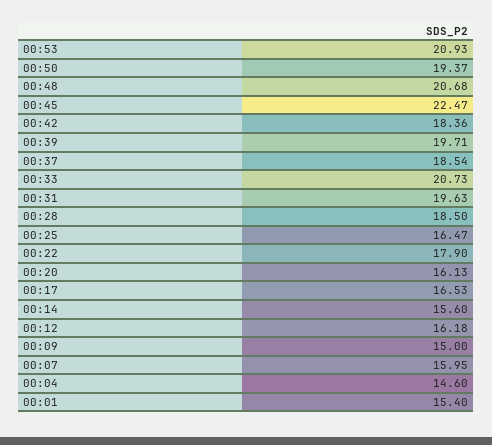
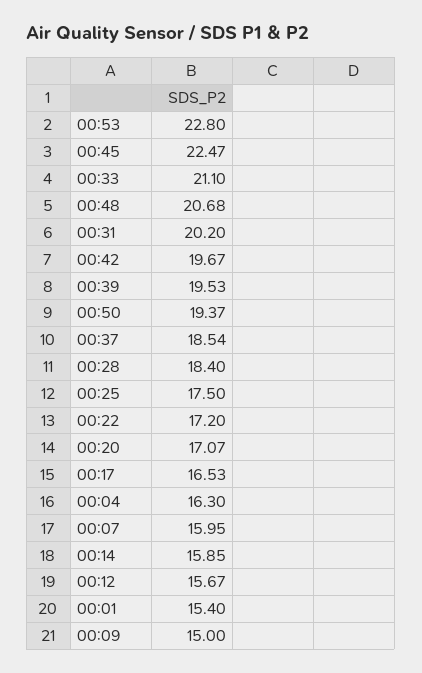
  {
-   "00:53": 20.93,
+   "00:53": 22.8,
    "00:50": 19.37,
    "00:48": 20.68,
    "00:45": 22.47,
-   "00:42": 18.36,
+   "00:42": 19.67,
-   "00:39": 19.71,
+   "00:39": 19.53,
    "00:37": 18.54,
-   "00:33": 20.73,
+   "00:33": 21.1,
-   "00:31": 19.63,
+   "00:31": 20.2,
-   "00:28": 18.5,
+   "00:28": 18.4,
-   "00:25": 16.47,
+   "00:25": 17.5,
-   "00:22": 17.9,
+   "00:22": 17.2,
-   "00:20": 16.13,
+   "00:20": 17.07,
    "00:17": 16.53,
-   "00:14": 15.6,
+   "00:14": 15.85,
-   "00:12": 16.18,
+   "00:12": 15.67,
    "00:09": 15,
    "00:07": 15.95,
-   "00:04": 14.6,
+   "00:04": 16.3,
    "00:01": 15.4
  }

